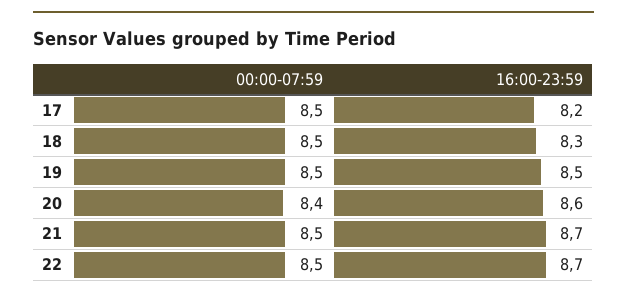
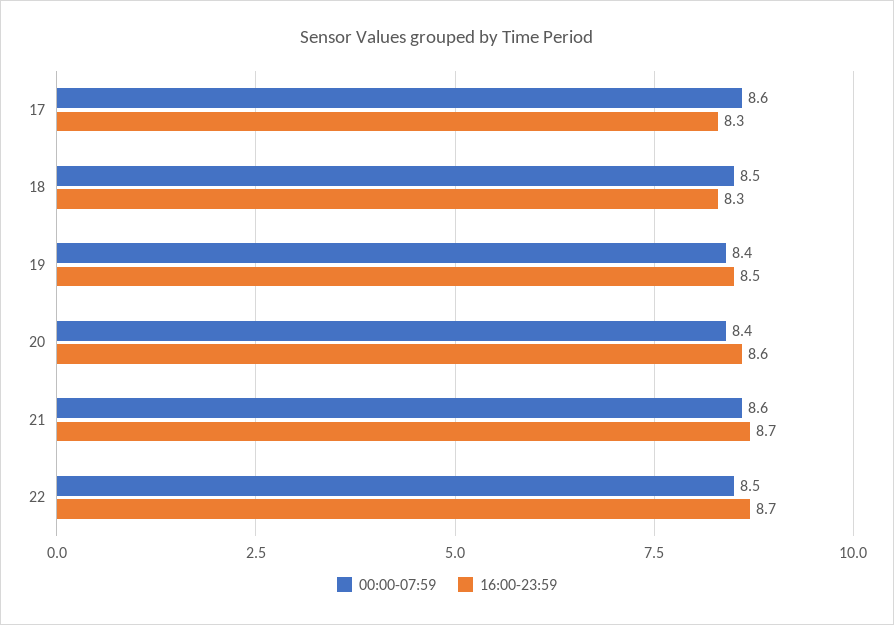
  {
    "00:00-07:59": {
-     "17": 8.5,
+     "17": 8.6,
      "18": 8.5,
-     "19": 8.5,
+     "19": 8.4,
      "20": 8.4,
-     "21": 8.5,
+     "21": 8.6,
      "22": 8.5
    },
    "16:00-23:59": {
-     "17": 8.2,
+     "17": 8.3,
      "18": 8.3,
      "19": 8.5,
      "20": 8.6,
      "21": 8.7,
      "22": 8.7
    }
  }

